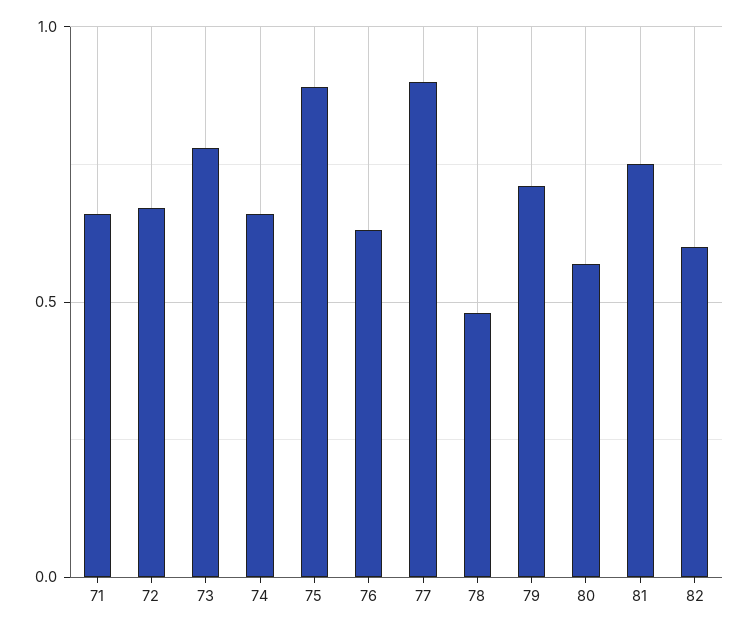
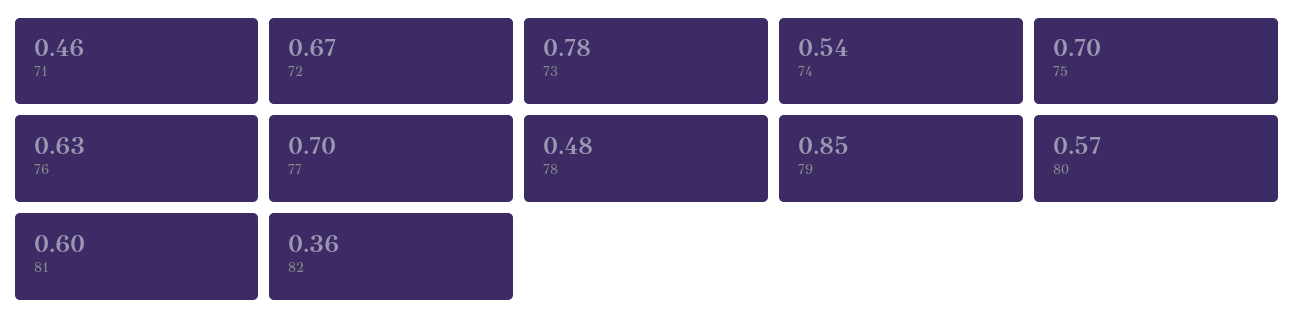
  {
-   "71": 0.65,
+   "71": 0.46,
    "72": 0.67,
    "73": 0.78,
-   "74": 0.65,
+   "74": 0.54,
-   "75": 0.9,
+   "75": 0.7,
    "76": 0.63,
-   "77": 0.9,
+   "77": 0.7,
    "78": 0.48,
-   "79": 0.7,
+   "79": 0.85,
    "80": 0.57,
-   "81": 0.75,
+   "81": 0.6,
-   "82": 0.6
+   "82": 0.36
  }

